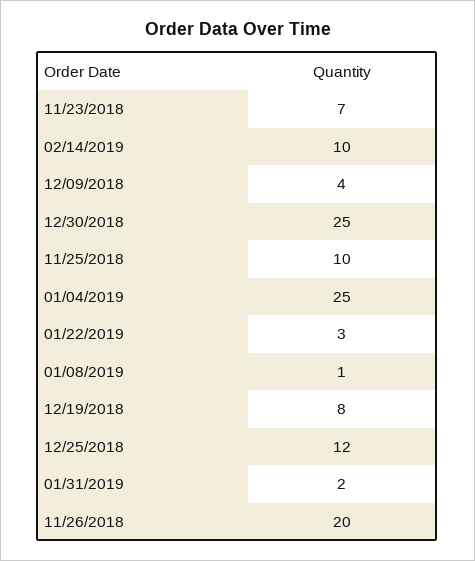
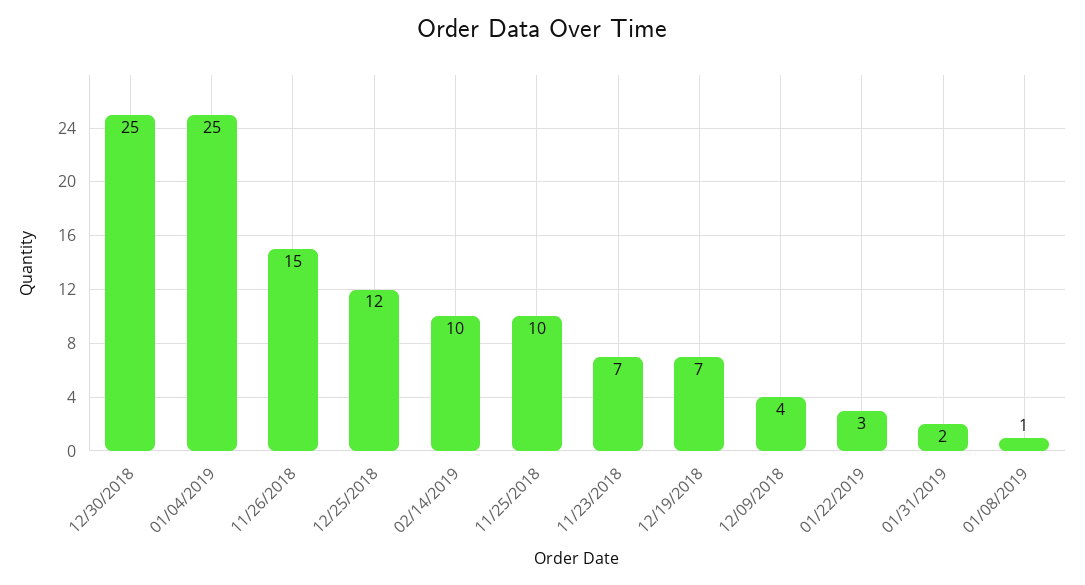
  {
    "11/23/2018": 7,
    "02/14/2019": 10,
    "12/09/2018": 4,
    "12/30/2018": 25,
    "11/25/2018": 10,
    "01/04/2019": 25,
    "01/22/2019": 3,
    "01/08/2019": 1,
-   "12/19/2018": 8,
+   "12/19/2018": 7,
    "12/25/2018": 12,
    "01/31/2019": 2,
-   "11/26/2018": 20
+   "11/26/2018": 15
  }

